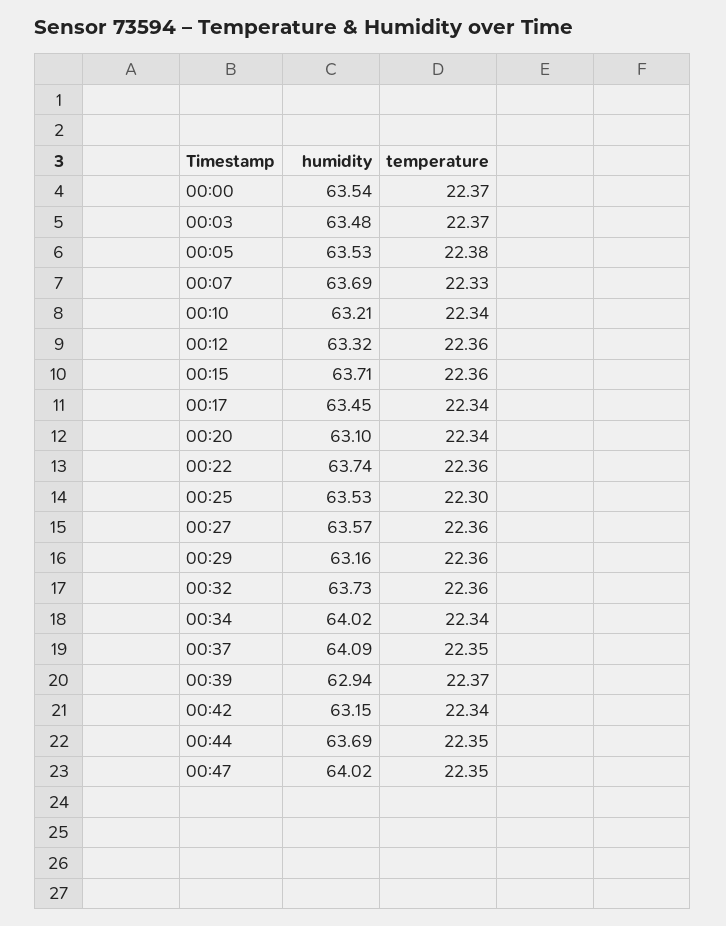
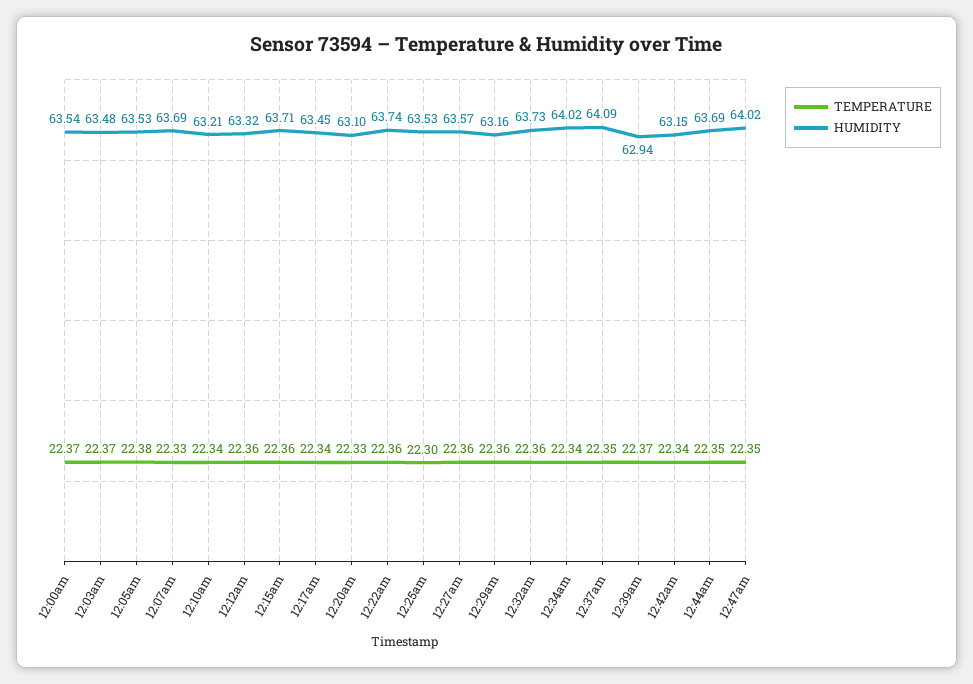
  {
    "humidity": {
      "00:00": 63.54,
      "00:03": 63.48,
      "00:05": 63.53,
      "00:07": 63.69,
      "00:10": 63.21,
      "00:12": 63.32,
      "00:15": 63.71,
      "00:17": 63.45,
      "00:20": 63.1,
      "00:22": 63.74,
      "00:25": 63.53,
      "00:27": 63.57,
      "00:29": 63.16,
      "00:32": 63.73,
      "00:34": 64.02,
      "00:37": 64.09,
      "00:39": 62.94,
      "00:42": 63.15,
      "00:44": 63.69,
      "00:47": 64.02
    },
    "temperature": {
      "00:00": 22.37,
      "00:03": 22.37,
      "00:05": 22.38,
      "00:07": 22.33,
      "00:10": 22.34,
      "00:12": 22.36,
      "00:15": 22.36,
      "00:17": 22.34,
-     "00:20": 22.34,
+     "00:20": 22.33,
      "00:22": 22.36,
      "00:25": 22.3,
      "00:27": 22.36,
      "00:29": 22.36,
      "00:32": 22.36,
      "00:34": 22.34,
      "00:37": 22.35,
      "00:39": 22.37,
      "00:42": 22.34,
      "00:44": 22.35,
      "00:47": 22.35
    }
  }

